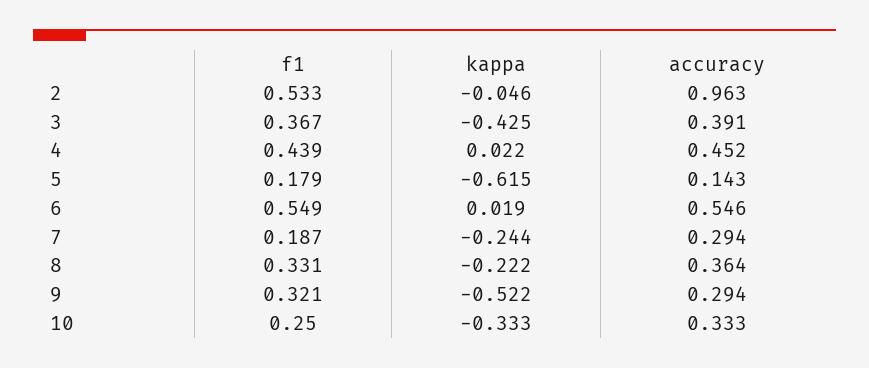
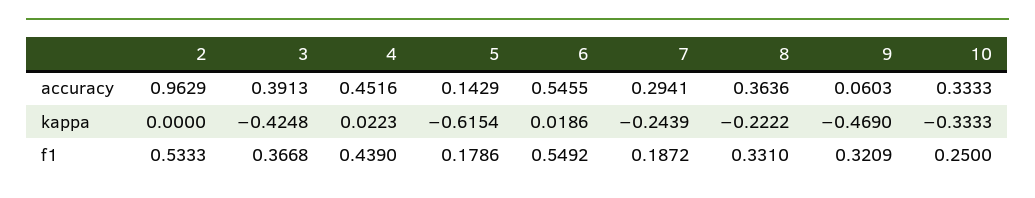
  {
    "f1": {
      "2": 0.5333,
      "3": 0.3668,
      "4": 0.439,
      "5": 0.1786,
      "6": 0.5492,
      "7": 0.1872,
      "8": 0.331,
      "9": 0.3209,
      "10": 0.25
    },
    "kappa": {
-     "2": -0.046,
+     "2": 0,
      "3": -0.4248,
      "4": 0.0223,
      "5": -0.6154,
      "6": 0.0186,
      "7": -0.2439,
      "8": -0.2222,
-     "9": -0.522,
+     "9": -0.469,
      "10": -0.3333
    },
    "accuracy": {
      "2": 0.9629,
      "3": 0.3913,
      "4": 0.4516,
      "5": 0.1429,
      "6": 0.5455,
      "7": 0.2941,
      "8": 0.3636,
-     "9": 0.294,
+     "9": 0.0603,
      "10": 0.3333
    }
  }

